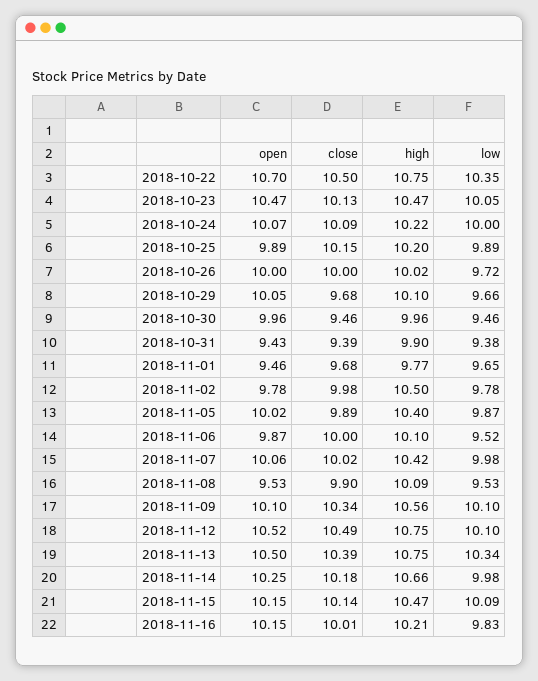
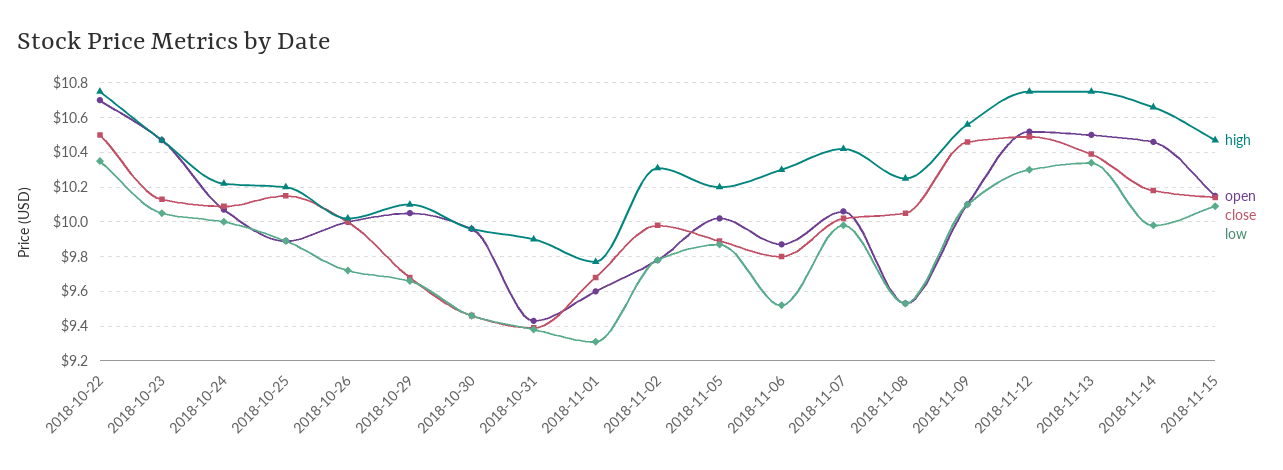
  {
    "open": {
      "2018-10-22": 10.7,
      "2018-10-23": 10.47,
      "2018-10-24": 10.07,
      "2018-10-25": 9.89,
      "2018-10-26": 10,
      "2018-10-29": 10.05,
      "2018-10-30": 9.96,
      "2018-10-31": 9.43,
-     "2018-11-01": 9.46,
+     "2018-11-01": 9.6,
      "2018-11-02": 9.78,
      "2018-11-05": 10.02,
      "2018-11-06": 9.87,
      "2018-11-07": 10.06,
      "2018-11-08": 9.53,
      "2018-11-09": 10.1,
      "2018-11-12": 10.52,
      "2018-11-13": 10.5,
-     "2018-11-14": 10.25,
+     "2018-11-14": 10.45,
-     "2018-11-15": 10.15,
+     "2018-11-15": 10.15
-     "2018-11-16": 10.15
    },
    "close": {
      "2018-10-22": 10.5,
      "2018-10-23": 10.13,
      "2018-10-24": 10.09,
      "2018-10-25": 10.15,
      "2018-10-26": 10,
      "2018-10-29": 9.68,
      "2018-10-30": 9.46,
      "2018-10-31": 9.39,
      "2018-11-01": 9.68,
      "2018-11-02": 9.98,
      "2018-11-05": 9.89,
-     "2018-11-06": 10,
+     "2018-11-06": 9.8,
      "2018-11-07": 10.02,
-     "2018-11-08": 9.9,
+     "2018-11-08": 10.05,
-     "2018-11-09": 10.34,
+     "2018-11-09": 10.45,
      "2018-11-12": 10.49,
      "2018-11-13": 10.39,
      "2018-11-14": 10.18,
-     "2018-11-15": 10.14,
+     "2018-11-15": 10.14
-     "2018-11-16": 10.01
    },
    "high": {
      "2018-10-22": 10.75,
      "2018-10-23": 10.47,
      "2018-10-24": 10.22,
      "2018-10-25": 10.2,
      "2018-10-26": 10.02,
      "2018-10-29": 10.1,
      "2018-10-30": 9.96,
      "2018-10-31": 9.9,
      "2018-11-01": 9.77,
-     "2018-11-02": 10.5,
+     "2018-11-02": 10.3,
-     "2018-11-05": 10.4,
+     "2018-11-05": 10.2,
-     "2018-11-06": 10.1,
+     "2018-11-06": 10.3,
      "2018-11-07": 10.42,
-     "2018-11-08": 10.09,
+     "2018-11-08": 10.25,
      "2018-11-09": 10.56,
      "2018-11-12": 10.75,
      "2018-11-13": 10.75,
      "2018-11-14": 10.66,
-     "2018-11-15": 10.47,
+     "2018-11-15": 10.47
-     "2018-11-16": 10.21
    },
    "low": {
      "2018-10-22": 10.35,
      "2018-10-23": 10.05,
      "2018-10-24": 10,
      "2018-10-25": 9.89,
      "2018-10-26": 9.72,
      "2018-10-29": 9.66,
      "2018-10-30": 9.46,
      "2018-10-31": 9.38,
-     "2018-11-01": 9.65,
+     "2018-11-01": 9.3,
      "2018-11-02": 9.78,
      "2018-11-05": 9.87,
      "2018-11-06": 9.52,
      "2018-11-07": 9.98,
      "2018-11-08": 9.53,
      "2018-11-09": 10.1,
-     "2018-11-12": 10.1,
+     "2018-11-12": 10.3,
      "2018-11-13": 10.34,
      "2018-11-14": 9.98,
-     "2018-11-15": 10.09,
+     "2018-11-15": 10.09
-     "2018-11-16": 9.83
    }
  }

